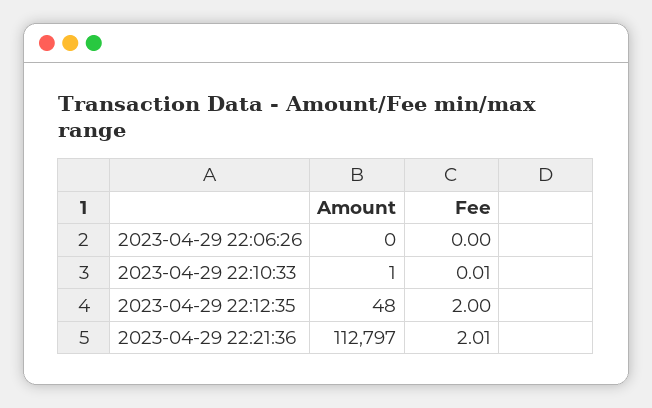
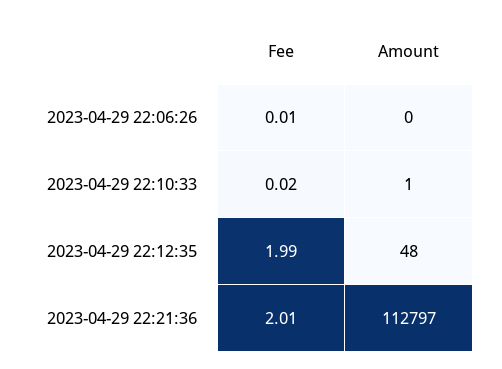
  {
    "Amount": {
      "2023-04-29 22:06:26": 0,
      "2023-04-29 22:10:33": 1,
      "2023-04-29 22:12:35": 48,
      "2023-04-29 22:21:36": 112797
    },
    "Fee": {
-     "2023-04-29 22:06:26": 0,
+     "2023-04-29 22:06:26": 0.01,
-     "2023-04-29 22:10:33": 0.01,
+     "2023-04-29 22:10:33": 0.02,
-     "2023-04-29 22:12:35": 2,
+     "2023-04-29 22:12:35": 1.99,
      "2023-04-29 22:21:36": 2.01
    }
  }

